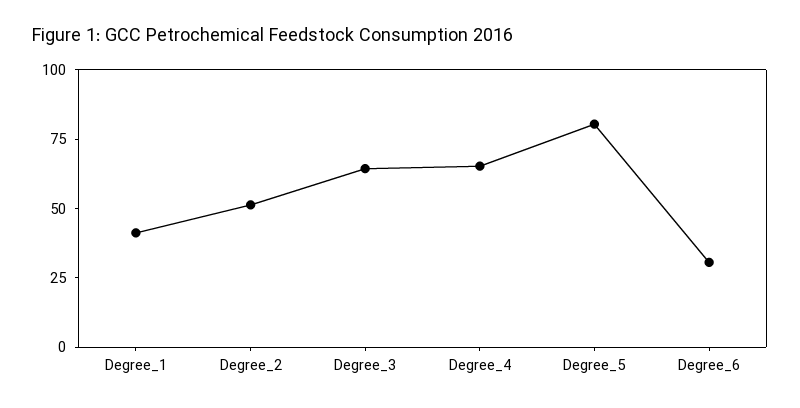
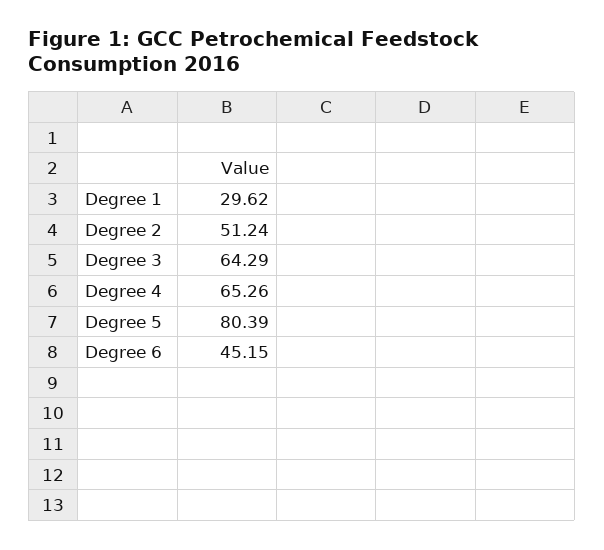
  {
-   "Degree_1": 40,
+   "Degree_1": 29.62,
    "Degree_2": 51.24,
    "Degree_3": 64.29,
    "Degree_4": 65.26,
    "Degree_5": 80.39,
-   "Degree_6": 30
+   "Degree_6": 45.15
  }

